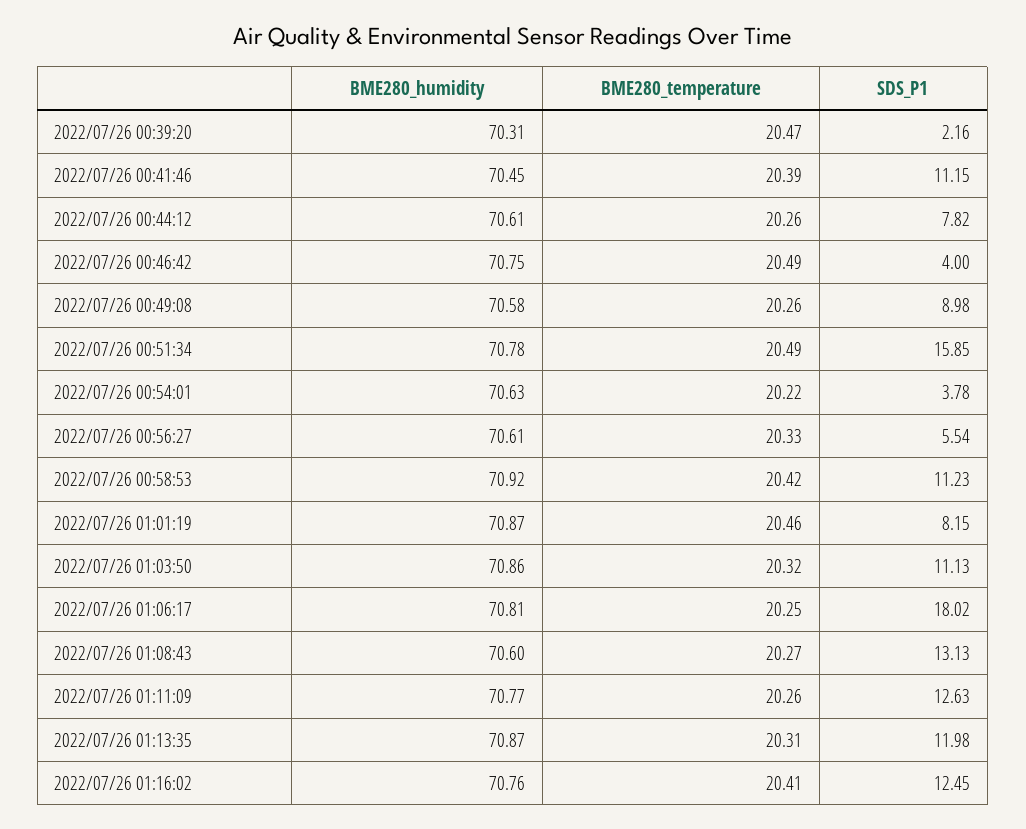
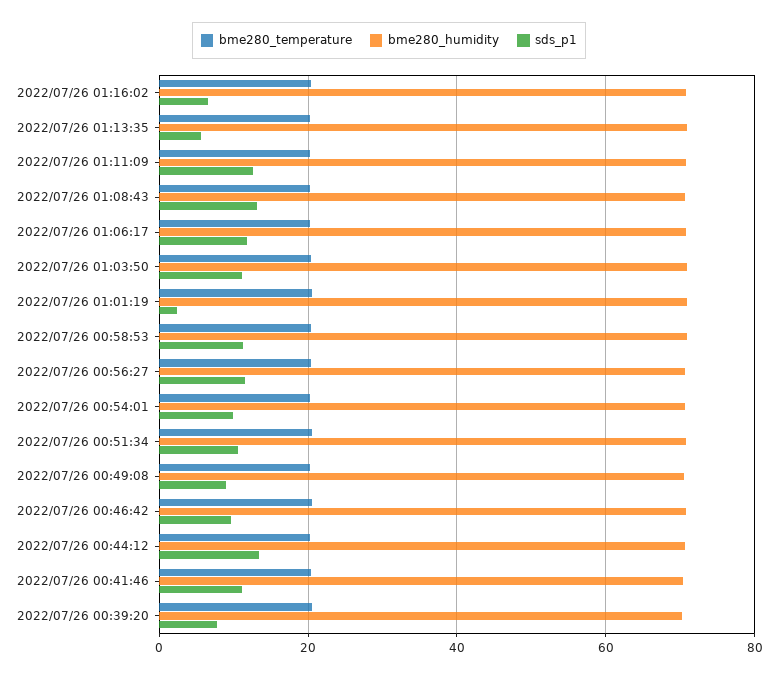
  {
    "BME280_humidity": {
      "2022/07/26 00:39:20": 70.31,
      "2022/07/26 00:41:46": 70.45,
      "2022/07/26 00:44:12": 70.61,
      "2022/07/26 00:46:42": 70.75,
      "2022/07/26 00:49:08": 70.58,
      "2022/07/26 00:51:34": 70.78,
      "2022/07/26 00:54:01": 70.63,
      "2022/07/26 00:56:27": 70.61,
      "2022/07/26 00:58:53": 70.92,
      "2022/07/26 01:01:19": 70.87,
      "2022/07/26 01:03:50": 70.86,
      "2022/07/26 01:06:17": 70.81,
      "2022/07/26 01:08:43": 70.6,
      "2022/07/26 01:11:09": 70.77,
      "2022/07/26 01:13:35": 70.87,
      "2022/07/26 01:16:02": 70.76
    },
    "BME280_temperature": {
      "2022/07/26 00:39:20": 20.47,
      "2022/07/26 00:41:46": 20.39,
      "2022/07/26 00:44:12": 20.26,
      "2022/07/26 00:46:42": 20.49,
      "2022/07/26 00:49:08": 20.26,
      "2022/07/26 00:51:34": 20.49,
      "2022/07/26 00:54:01": 20.22,
      "2022/07/26 00:56:27": 20.33,
      "2022/07/26 00:58:53": 20.42,
      "2022/07/26 01:01:19": 20.46,
      "2022/07/26 01:03:50": 20.32,
      "2022/07/26 01:06:17": 20.25,
      "2022/07/26 01:08:43": 20.27,
      "2022/07/26 01:11:09": 20.26,
      "2022/07/26 01:13:35": 20.31,
      "2022/07/26 01:16:02": 20.41
    },
    "SDS_P1": {
-     "2022/07/26 00:39:20": 2.16,
+     "2022/07/26 00:39:20": 8,
      "2022/07/26 00:41:46": 11.15,
-     "2022/07/26 00:44:12": 7.82,
+     "2022/07/26 00:44:12": 14,
-     "2022/07/26 00:46:42": 4,
+     "2022/07/26 00:46:42": 10,
      "2022/07/26 00:49:08": 8.98,
-     "2022/07/26 00:51:34": 15.85,
+     "2022/07/26 00:51:34": 10,
-     "2022/07/26 00:54:01": 3.78,
+     "2022/07/26 00:54:01": 10,
-     "2022/07/26 00:56:27": 5.54,
+     "2022/07/26 00:56:27": 12,
      "2022/07/26 00:58:53": 11.23,
-     "2022/07/26 01:01:19": 8.15,
+     "2022/07/26 01:01:19": 2,
      "2022/07/26 01:03:50": 11.13,
-     "2022/07/26 01:06:17": 18.02,
+     "2022/07/26 01:06:17": 12,
      "2022/07/26 01:08:43": 13.13,
      "2022/07/26 01:11:09": 12.63,
-     "2022/07/26 01:13:35": 11.98,
+     "2022/07/26 01:13:35": 6,
-     "2022/07/26 01:16:02": 12.45
+     "2022/07/26 01:16:02": 6
    }
  }

